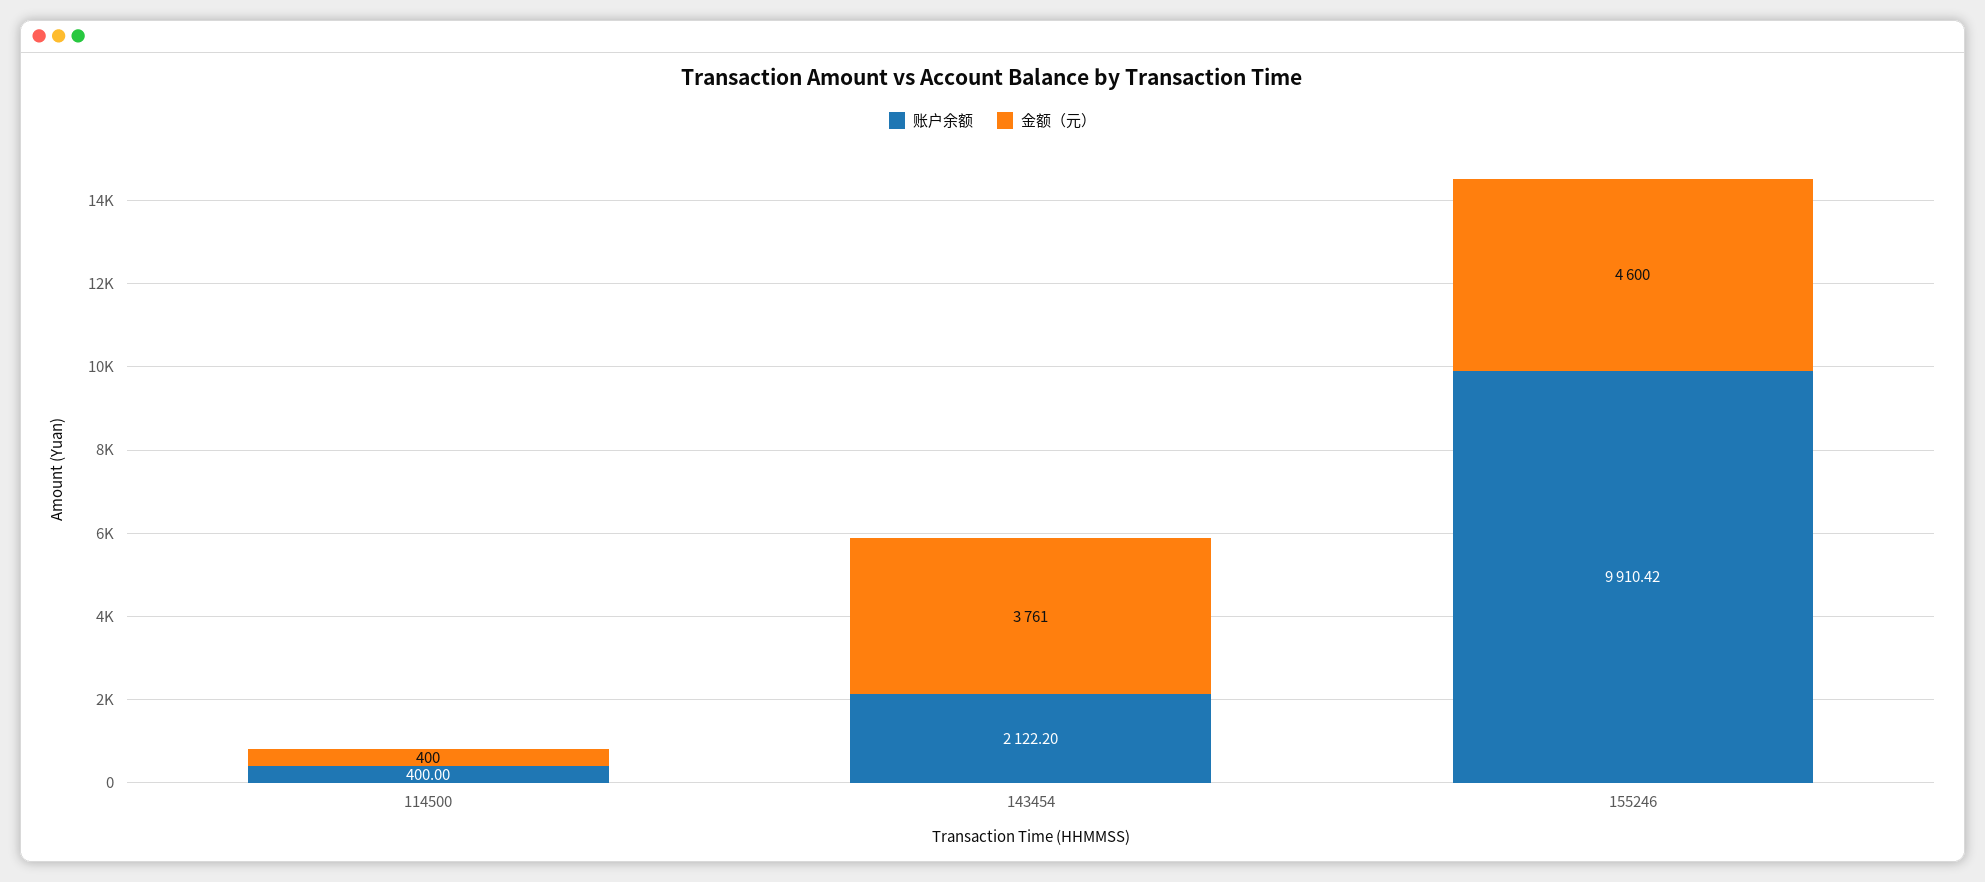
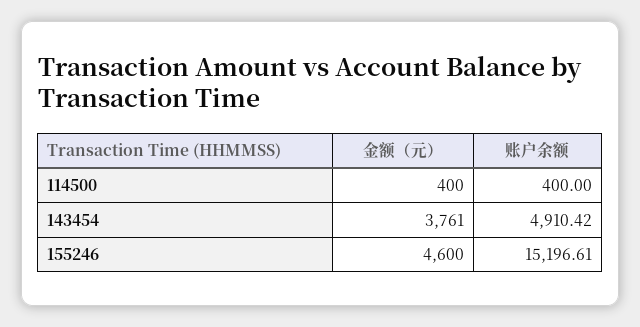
  {
    "账户余额": {
      "114500": 400,
-     "143454": 2122.2,
+     "143454": 4910.42,
-     "155246": 9910.42
+     "155246": 15196.61
    },
    "金额（元）": {
      "114500": 400,
      "143454": 3761,
      "155246": 4600
    }
  }

